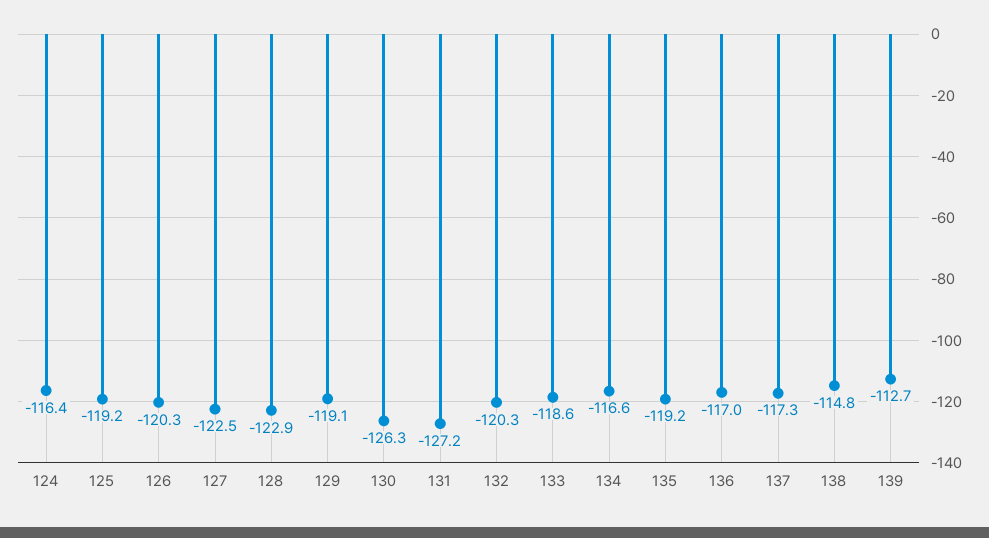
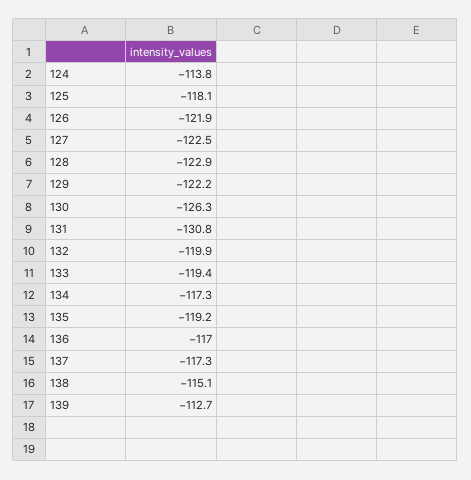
  {
-   "124": -116.4,
+   "124": -113.8,
-   "125": -119.2,
+   "125": -118.1,
-   "126": -120.3,
+   "126": -121.9,
    "127": -122.5,
    "128": -122.9,
-   "129": -119.1,
+   "129": -122.2,
    "130": -126.3,
-   "131": -127.2,
+   "131": -130.8,
-   "132": -120.3,
+   "132": -119.9,
-   "133": -118.6,
+   "133": -119.4,
-   "134": -116.6,
+   "134": -117.3,
    "135": -119.2,
    "136": -117,
    "137": -117.3,
-   "138": -114.8,
+   "138": -115.1,
    "139": -112.7
  }

